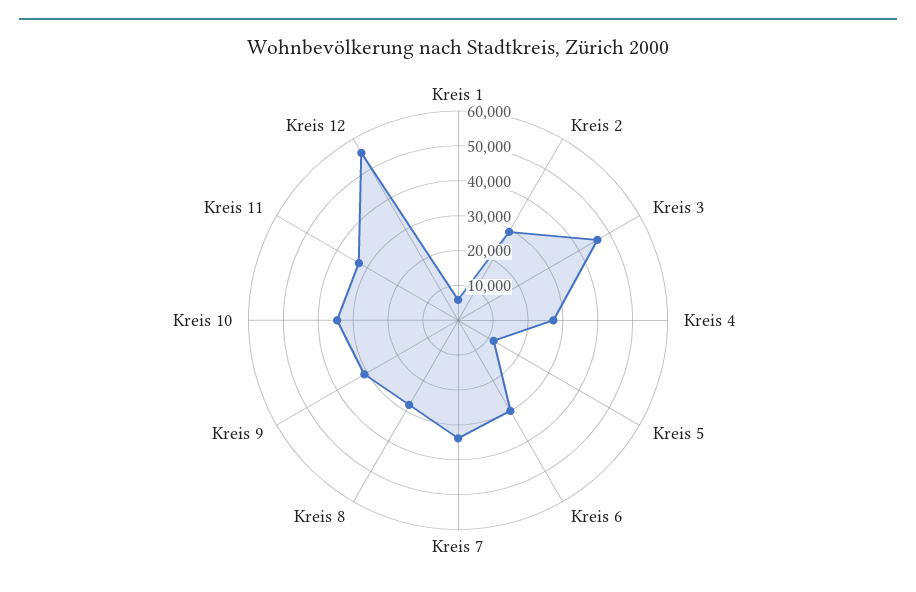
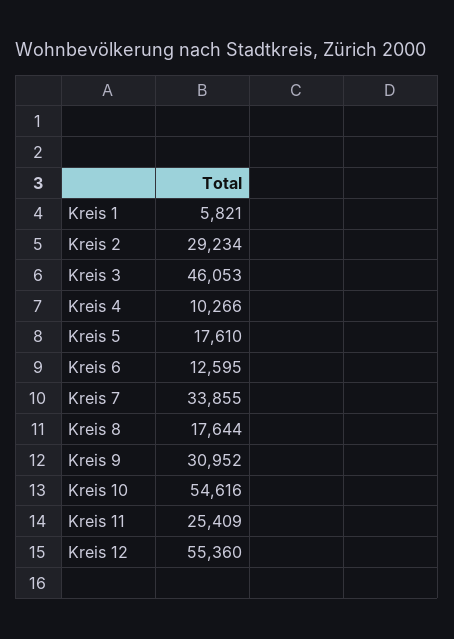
  {
    "Kreis 1": 5821,
    "Kreis 2": 29234,
    "Kreis 3": 46053,
-   "Kreis 4": 27500,
+   "Kreis 4": 10266,
-   "Kreis 5": 12500,
+   "Kreis 5": 17610,
-   "Kreis 6": 30000,
+   "Kreis 6": 12595,
    "Kreis 7": 33855,
-   "Kreis 8": 27500,
+   "Kreis 8": 17644,
    "Kreis 9": 30952,
-   "Kreis 10": 35000,
+   "Kreis 10": 54616,
-   "Kreis 11": 32500,
+   "Kreis 11": 25409,
    "Kreis 12": 55360
  }

